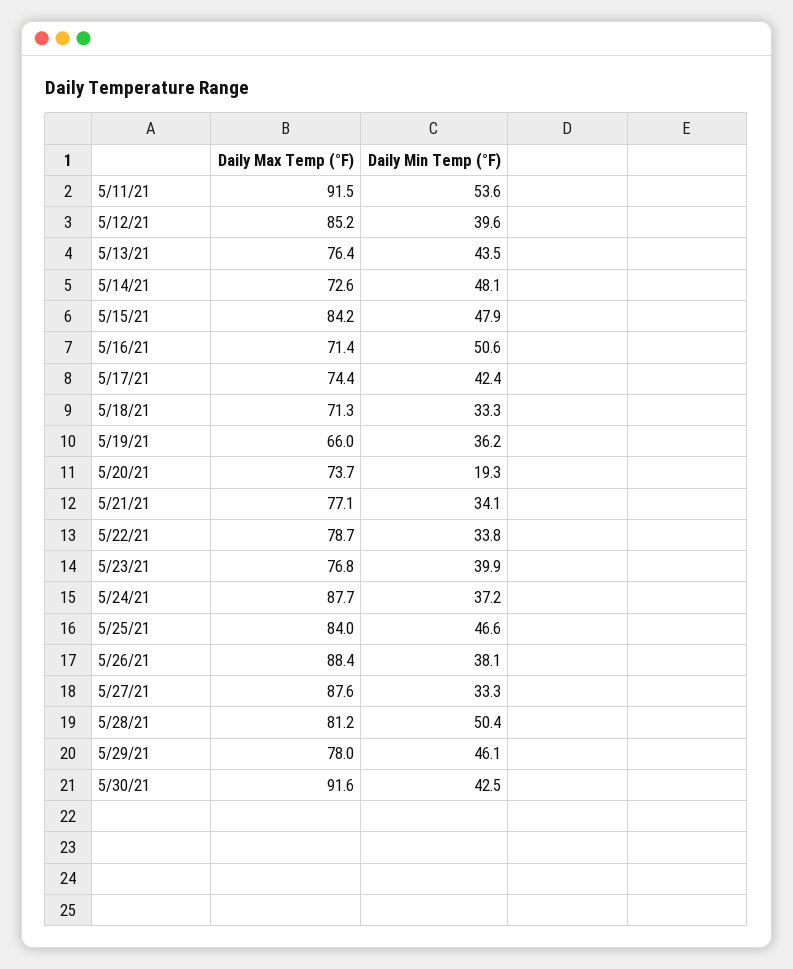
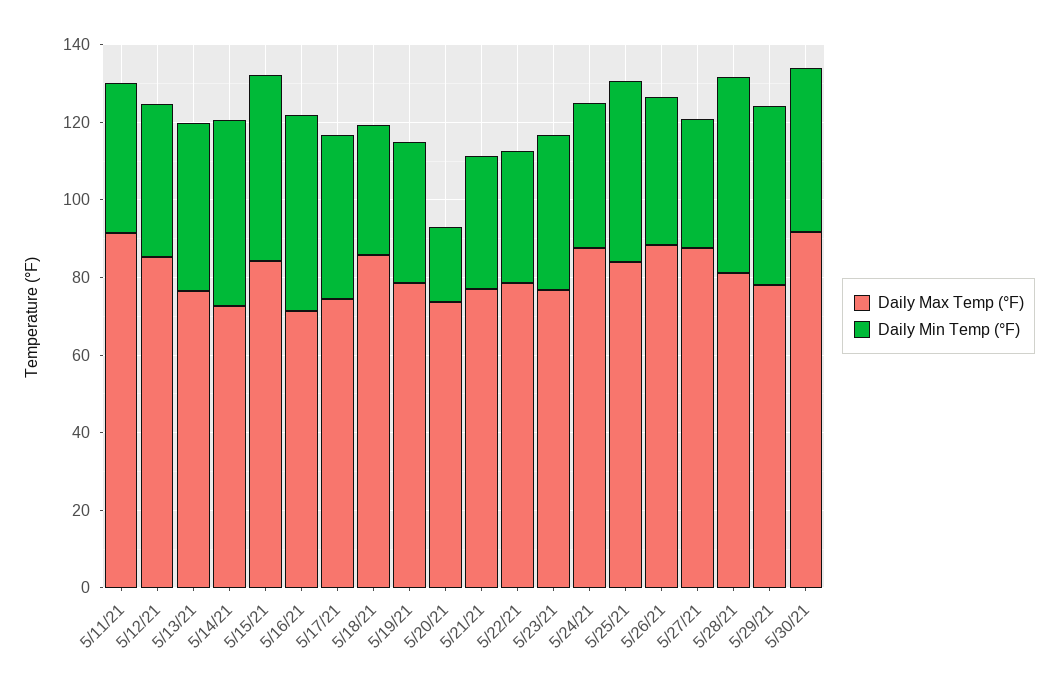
  {
    "Daily Max Temp (°F)": {
      "5/11/21": 91.5,
      "5/12/21": 85.2,
      "5/13/21": 76.4,
      "5/14/21": 72.6,
      "5/15/21": 84.2,
      "5/16/21": 71.4,
      "5/17/21": 74.4,
-     "5/18/21": 71.3,
+     "5/18/21": 85,
-     "5/19/21": 66,
+     "5/19/21": 80,
      "5/20/21": 73.7,
      "5/21/21": 77.1,
      "5/22/21": 78.7,
      "5/23/21": 76.8,
      "5/24/21": 87.7,
      "5/25/21": 84,
      "5/26/21": 88.4,
      "5/27/21": 87.6,
      "5/28/21": 81.2,
      "5/29/21": 78,
      "5/30/21": 91.6
    },
    "Daily Min Temp (°F)": {
-     "5/11/21": 53.6,
+     "5/11/21": 40,
      "5/12/21": 39.6,
      "5/13/21": 43.5,
      "5/14/21": 48.1,
      "5/15/21": 47.9,
      "5/16/21": 50.6,
      "5/17/21": 42.4,
      "5/18/21": 33.3,
      "5/19/21": 36.2,
      "5/20/21": 19.3,
      "5/21/21": 34.1,
      "5/22/21": 33.8,
      "5/23/21": 39.9,
      "5/24/21": 37.2,
      "5/25/21": 46.6,
      "5/26/21": 38.1,
      "5/27/21": 33.3,
      "5/28/21": 50.4,
      "5/29/21": 46.1,
      "5/30/21": 42.5
    }
  }

